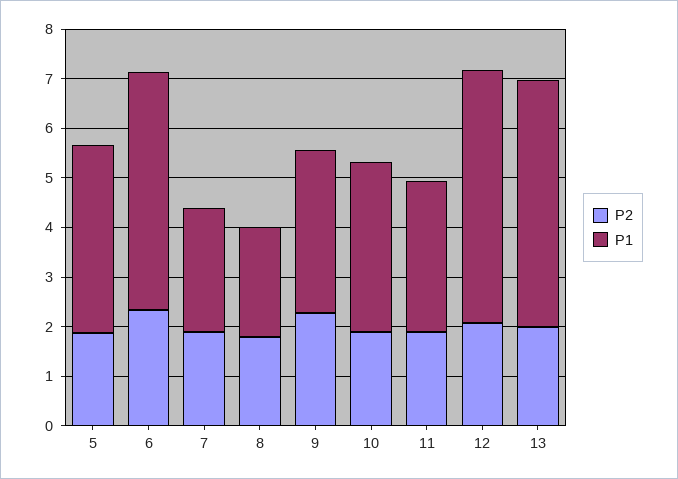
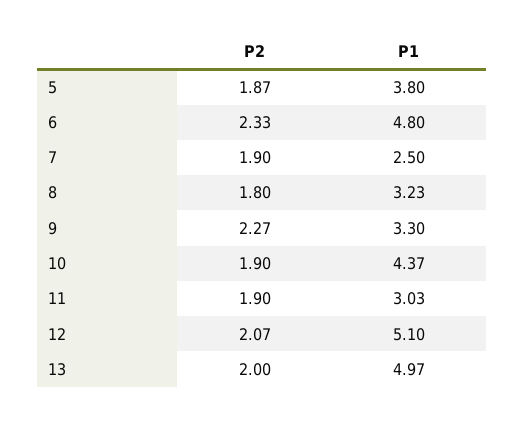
  {
    "P2": {
      "5": 1.87,
      "6": 2.33,
      "7": 1.9,
      "8": 1.8,
      "9": 2.27,
      "10": 1.9,
      "11": 1.9,
      "12": 2.07,
      "13": 2
    },
    "P1": {
      "5": 3.8,
      "6": 4.8,
      "7": 2.5,
-     "8": 2.2,
+     "8": 3.23,
      "9": 3.3,
-     "10": 3.4,
+     "10": 4.37,
      "11": 3.03,
      "12": 5.1,
      "13": 4.97
    }
  }

